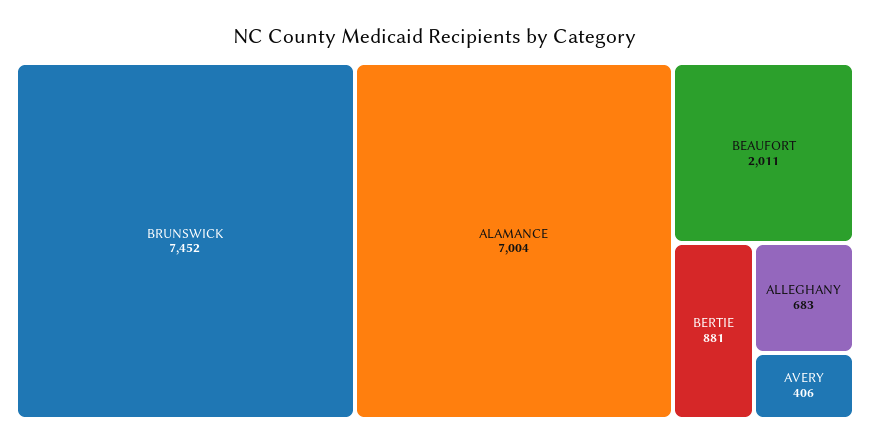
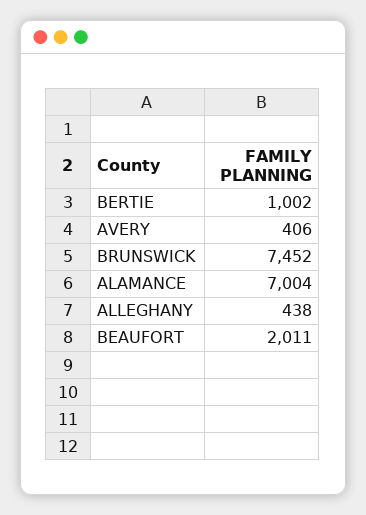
  {
    "BRUNSWICK": 7452,
    "ALAMANCE": 7004,
    "BEAUFORT": 2011,
-   "BERTIE": 881,
+   "BERTIE": 1002,
-   "ALLEGHANY": 683,
+   "ALLEGHANY": 438,
    "AVERY": 406
  }

